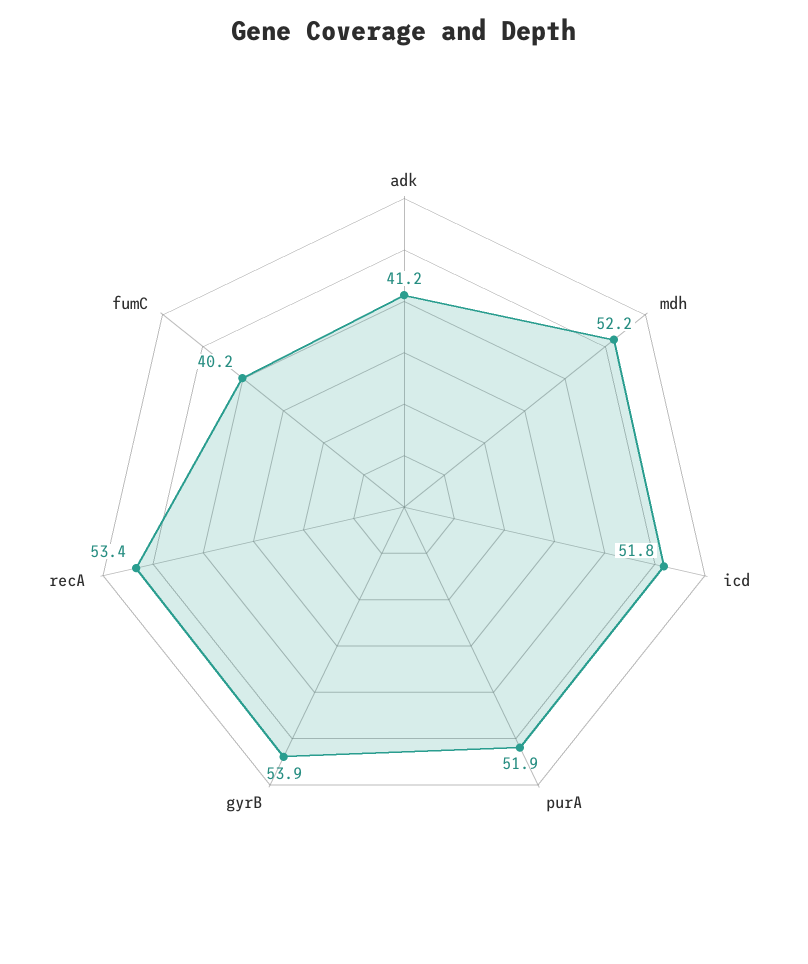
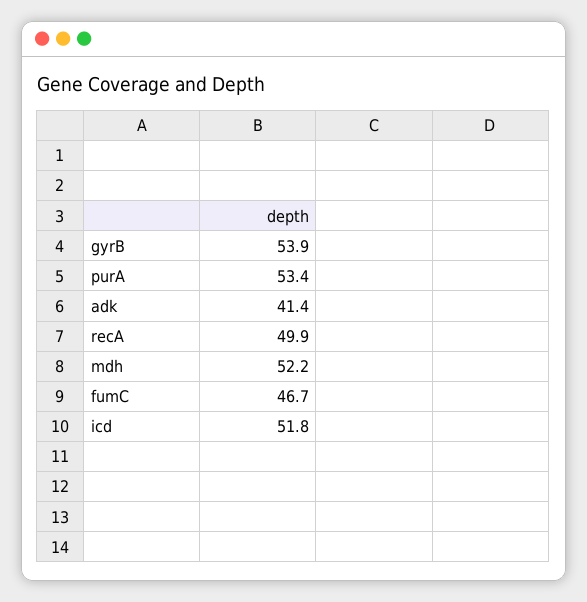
  {
-   "adk": 41.2,
+   "adk": 41.4,
    "mdh": 52.2,
    "icd": 51.8,
-   "purA": 51.9,
+   "purA": 53.4,
    "gyrB": 53.9,
-   "recA": 53.4,
+   "recA": 49.9,
-   "fumC": 40.2
+   "fumC": 46.7
  }

